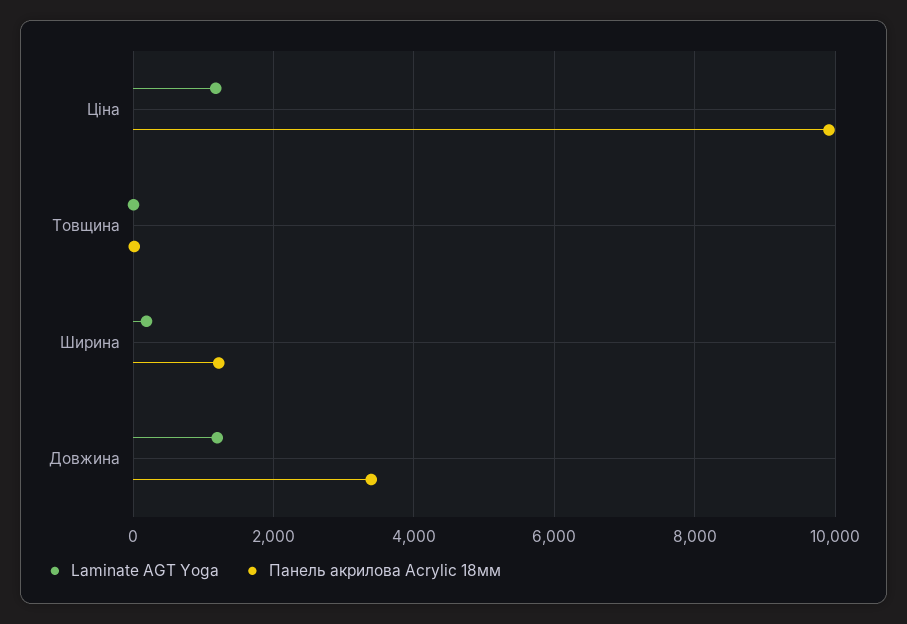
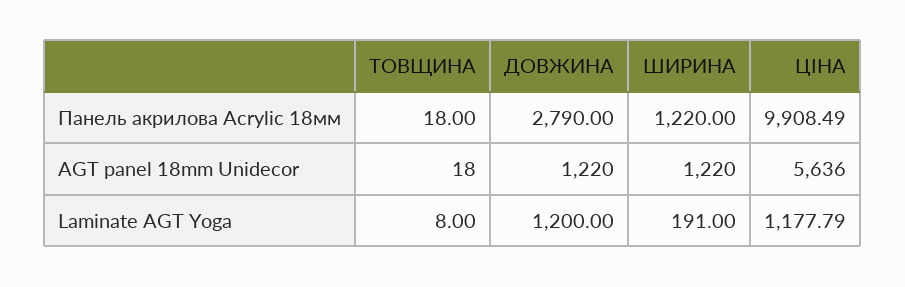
  {
    "Laminate AGT Yoga": {
      "Ціна": 1177.79,
      "Товщина": 8,
      "Ширина": 191,
      "Довжина": 1200
    },
    "Панель акрилова Acrylic 18мм": {
      "Ціна": 9908.49,
      "Товщина": 18,
      "Ширина": 1220,
-     "Довжина": 3400
+     "Довжина": 2790
-   }
+   },
+   "AGT panel 18mm Unidecor": {
+     "Товщина": 18,
+     "Довжина": 1220,
+     "Ширина": 1220,
+     "Ціна": 5636
+   }
  }

